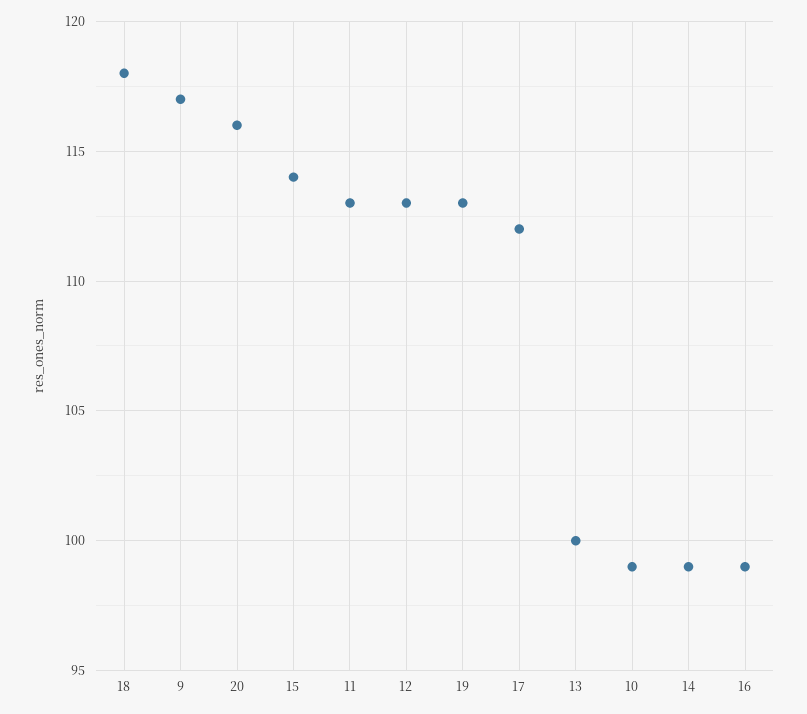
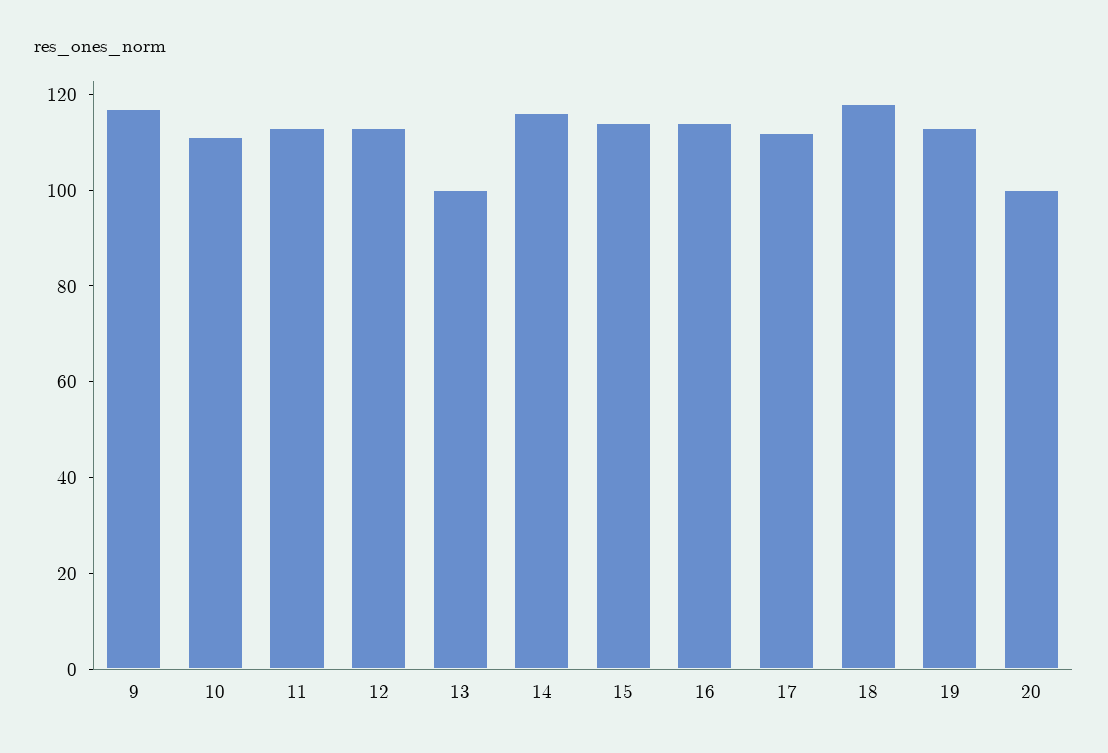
  {
    "18": 118,
    "9": 117,
-   "20": 116,
+   "20": 100,
    "15": 114,
    "11": 113,
    "12": 113,
    "19": 113,
    "17": 112,
    "13": 100,
-   "10": 99,
+   "10": 110,
-   "14": 99,
+   "14": 115,
-   "16": 99
+   "16": 115
  }

